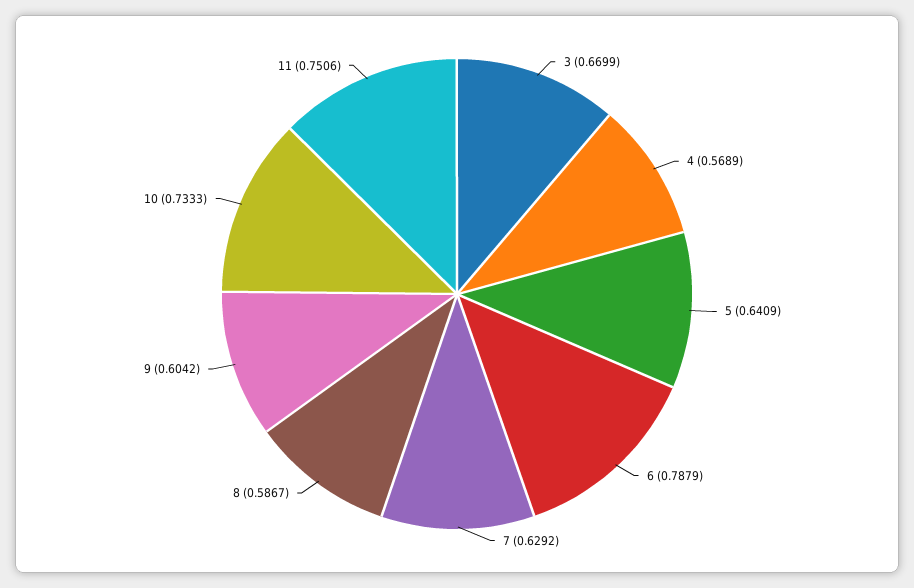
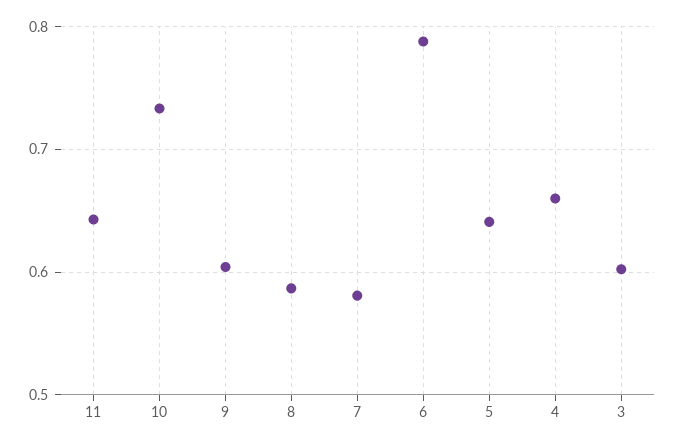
  {
-   "3": 0.6699,
+   "3": 0.6,
-   "4": 0.5689,
+   "4": 0.66,
    "5": 0.6409,
    "6": 0.7879,
-   "7": 0.6292,
+   "7": 0.58,
    "8": 0.5867,
    "9": 0.6042,
    "10": 0.7333,
-   "11": 0.7506
+   "11": 0.64
  }

